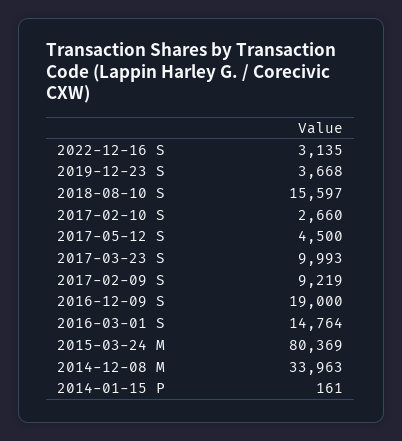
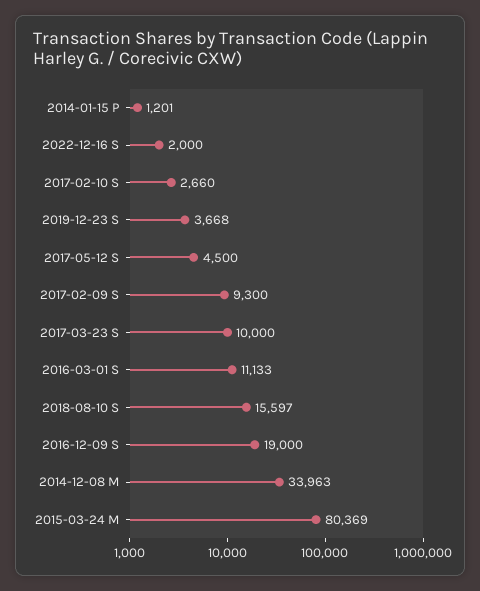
  {
-   "2022-12-16 S": 3135,
+   "2022-12-16 S": 2000,
    "2019-12-23 S": 3668,
    "2018-08-10 S": 15597,
    "2017-02-10 S": 2660,
    "2017-05-12 S": 4500,
-   "2017-03-23 S": 9993,
+   "2017-03-23 S": 10000,
-   "2017-02-09 S": 9219,
+   "2017-02-09 S": 9300,
    "2016-12-09 S": 19000,
-   "2016-03-01 S": 14764,
+   "2016-03-01 S": 11133,
    "2015-03-24 M": 80369,
    "2014-12-08 M": 33963,
-   "2014-01-15 P": 161
+   "2014-01-15 P": 1201
  }

